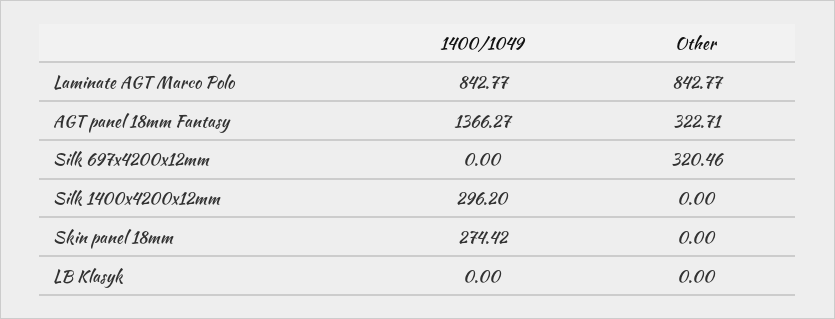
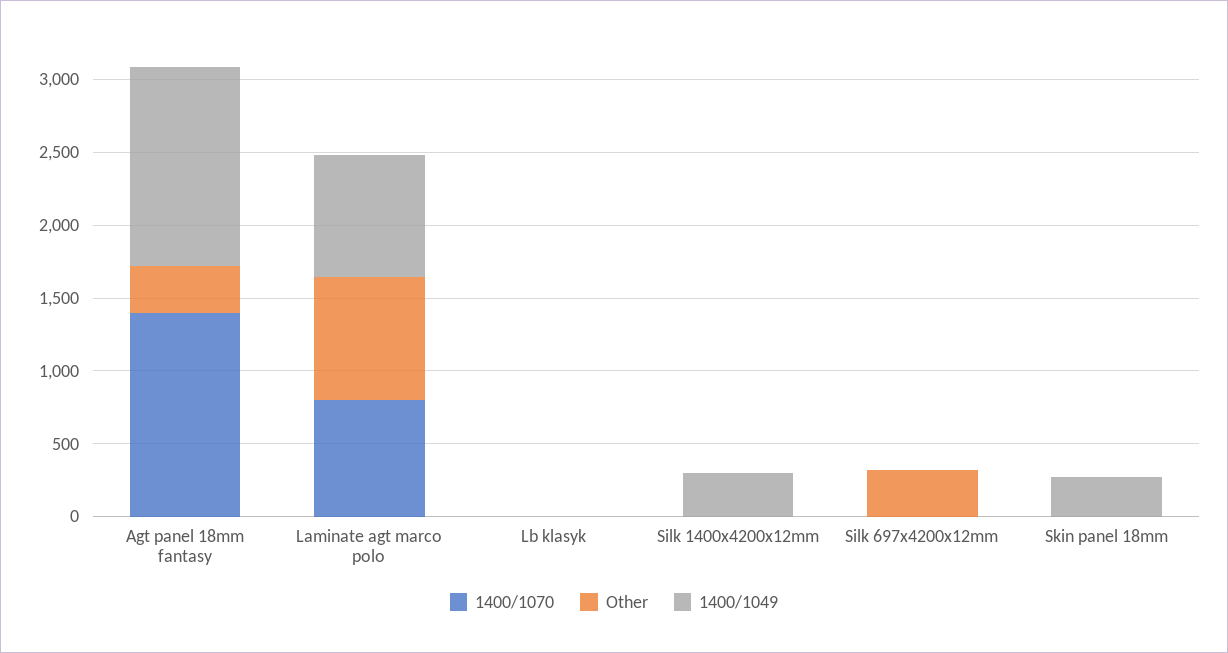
  {
    "1400/1049": {
      "Laminate AGT Marco Polo": 842.77,
      "AGT panel 18mm Fantasy": 1366.27,
      "Silk 697x4200x12mm": 0,
      "Silk 1400x4200x12mm": 296.2,
      "Skin panel 18mm": 274.42,
      "LB Klasyk": 0
    },
    "Other": {
      "Laminate AGT Marco Polo": 842.77,
      "AGT panel 18mm Fantasy": 322.71,
      "Silk 697x4200x12mm": 320.46,
      "Silk 1400x4200x12mm": 0,
      "Skin panel 18mm": 0,
      "LB Klasyk": 0
-   }
+   },
+   "1400/1070": {
+     "AGT panel 18mm Fantasy": 1400,
+     "Laminate AGT Marco Polo": 800,
+     "LB Klasyk": 0,
+     "Silk 1400x4200x12mm": 0,
+     "Silk 697x4200x12mm": 0,
+     "Skin panel 18mm": 0
+   }
  }

